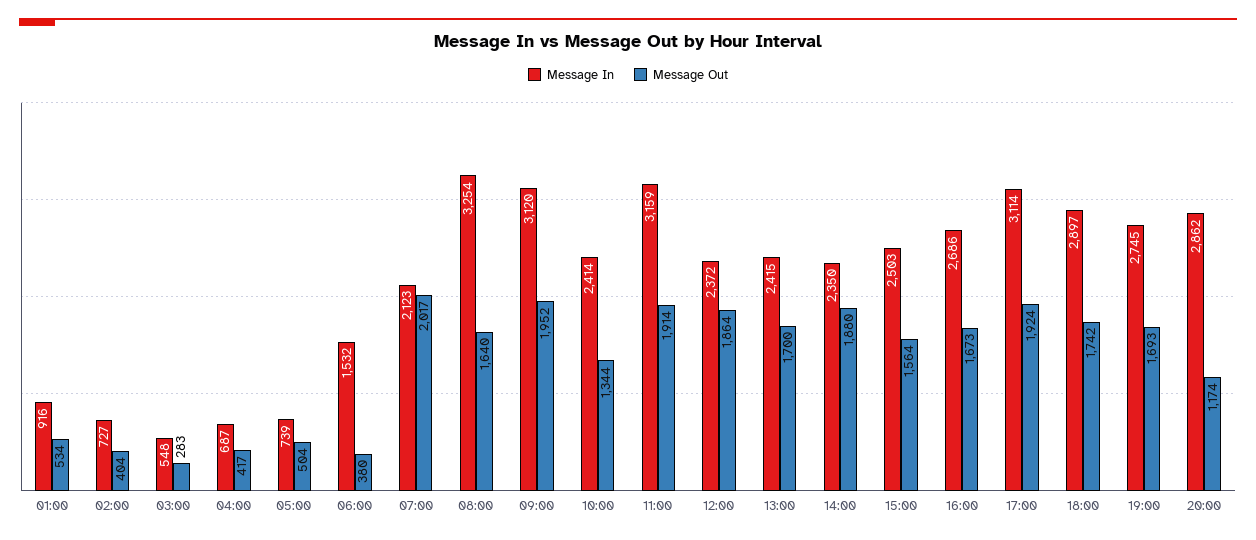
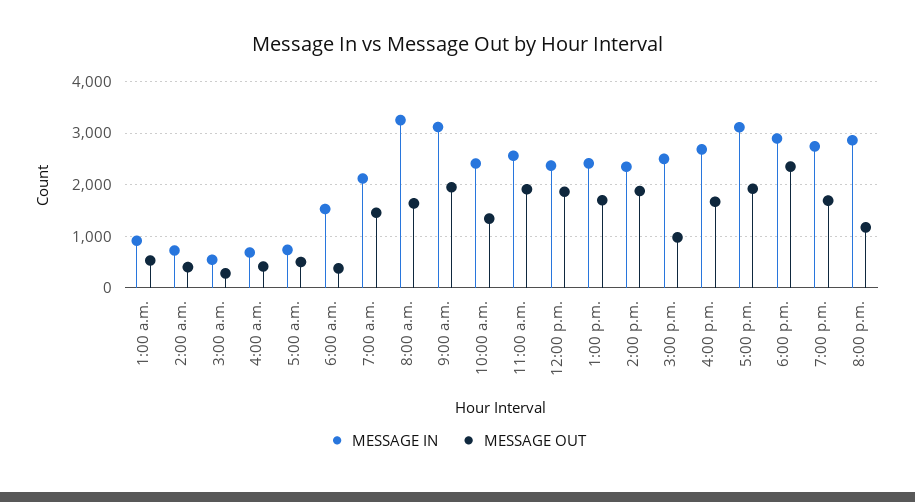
  {
    "Message In": {
      "01:00": 916,
      "02:00": 727,
      "03:00": 548,
      "04:00": 687,
      "05:00": 739,
      "06:00": 1532,
      "07:00": 2123,
      "08:00": 3254,
      "09:00": 3120,
      "10:00": 2414,
-     "11:00": 3159,
+     "11:00": 2600,
      "12:00": 2372,
      "13:00": 2415,
      "14:00": 2350,
      "15:00": 2503,
      "16:00": 2686,
      "17:00": 3114,
      "18:00": 2897,
      "19:00": 2745,
      "20:00": 2862
    },
    "Message Out": {
      "01:00": 534,
      "02:00": 404,
      "03:00": 283,
      "04:00": 417,
      "05:00": 504,
      "06:00": 380,
-     "07:00": 2017,
+     "07:00": 1400,
      "08:00": 1640,
      "09:00": 1952,
      "10:00": 1344,
      "11:00": 1914,
      "12:00": 1864,
      "13:00": 1700,
      "14:00": 1880,
-     "15:00": 1564,
+     "15:00": 1000,
      "16:00": 1673,
      "17:00": 1924,
-     "18:00": 1742,
+     "18:00": 2400,
      "19:00": 1693,
      "20:00": 1174
    }
  }

